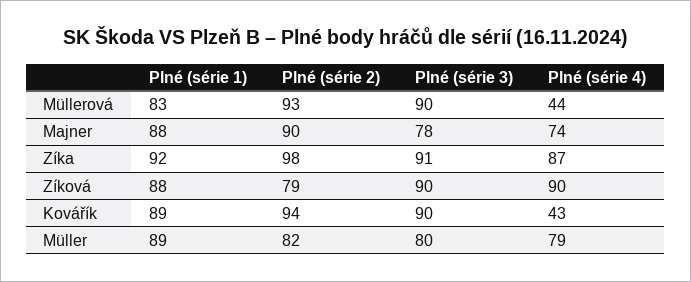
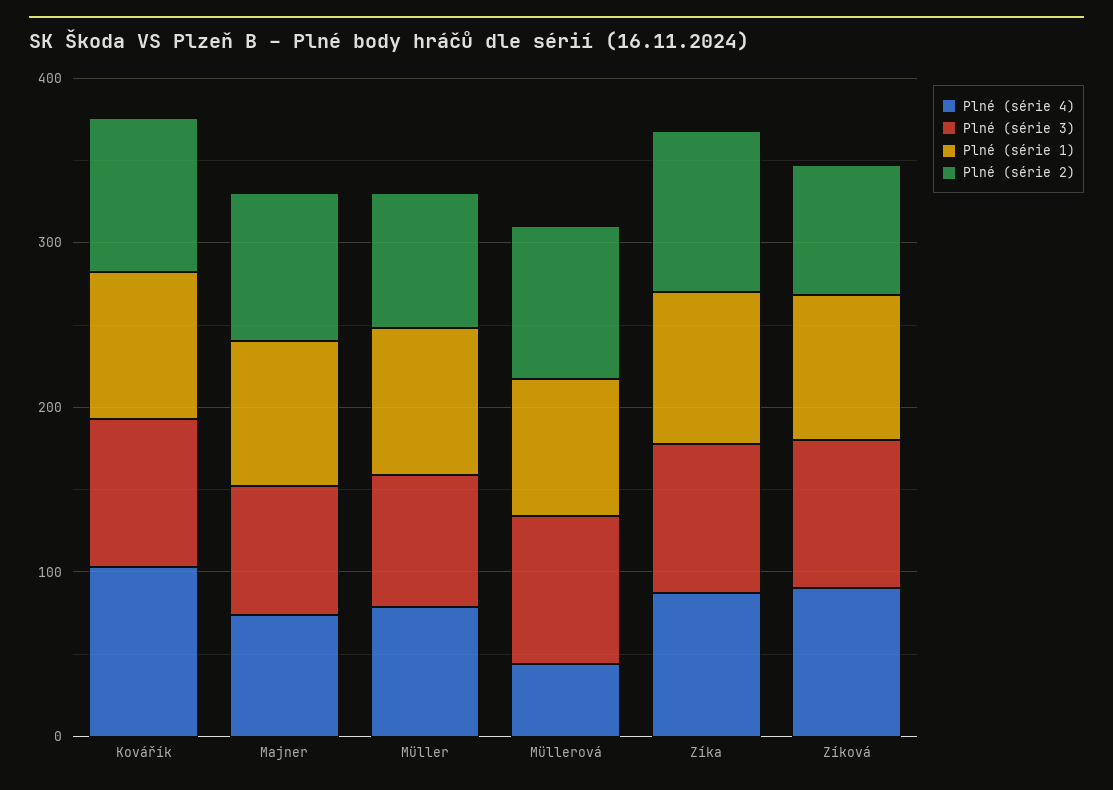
  {
    "Plné (série 1)": {
      "Müllerová": 83,
      "Majner": 88,
      "Zíka": 92,
      "Zíková": 88,
      "Kovářík": 89,
      "Müller": 89
    },
    "Plné (série 2)": {
      "Müllerová": 93,
      "Majner": 90,
      "Zíka": 98,
      "Zíková": 79,
      "Kovářík": 94,
      "Müller": 82
    },
    "Plné (série 3)": {
      "Müllerová": 90,
      "Majner": 78,
      "Zíka": 91,
      "Zíková": 90,
      "Kovářík": 90,
      "Müller": 80
    },
    "Plné (série 4)": {
      "Müllerová": 44,
      "Majner": 74,
      "Zíka": 87,
      "Zíková": 90,
-     "Kovářík": 43,
+     "Kovářík": 100,
      "Müller": 79
    }
  }

